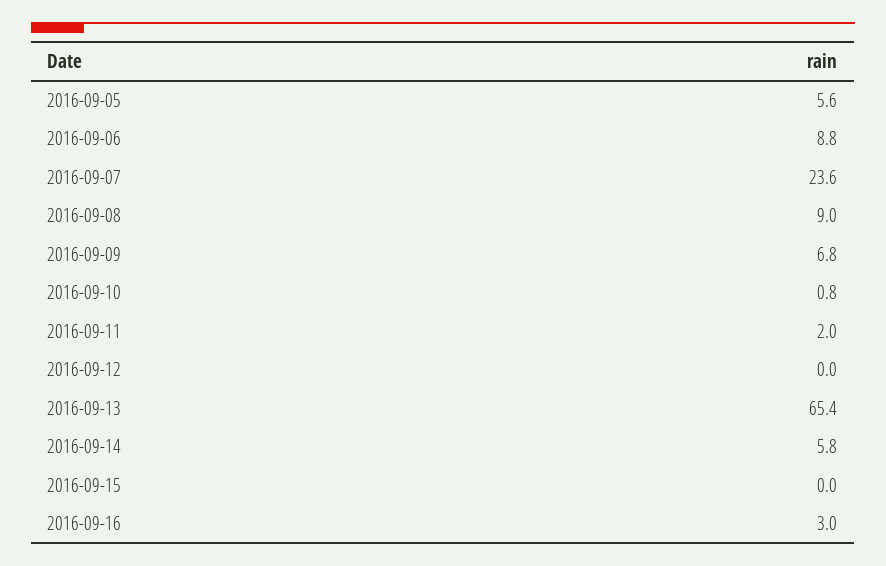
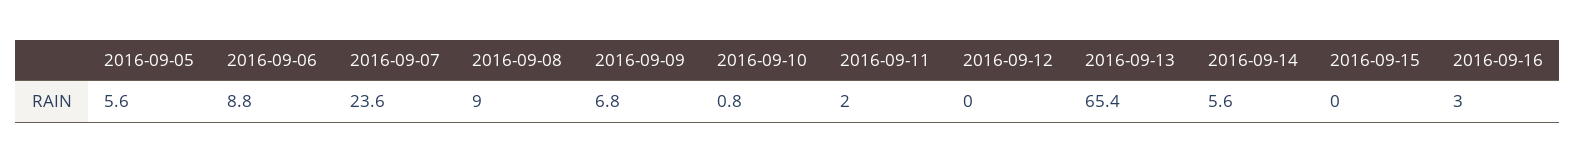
  {
    "2016-09-05": 5.6,
    "2016-09-06": 8.8,
    "2016-09-07": 23.6,
    "2016-09-08": 9,
    "2016-09-09": 6.8,
    "2016-09-10": 0.8,
    "2016-09-11": 2,
    "2016-09-12": 0,
    "2016-09-13": 65.4,
-   "2016-09-14": 5.8,
+   "2016-09-14": 5.6,
    "2016-09-15": 0,
    "2016-09-16": 3
  }

